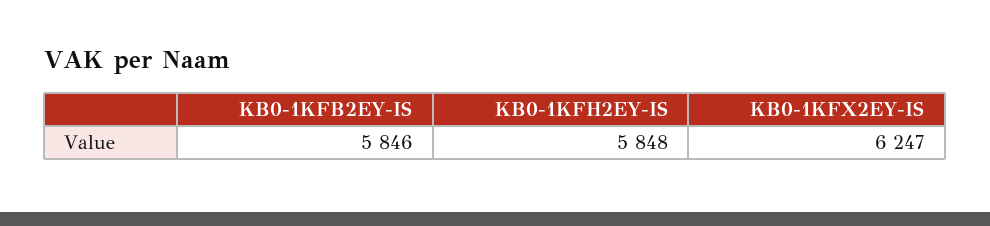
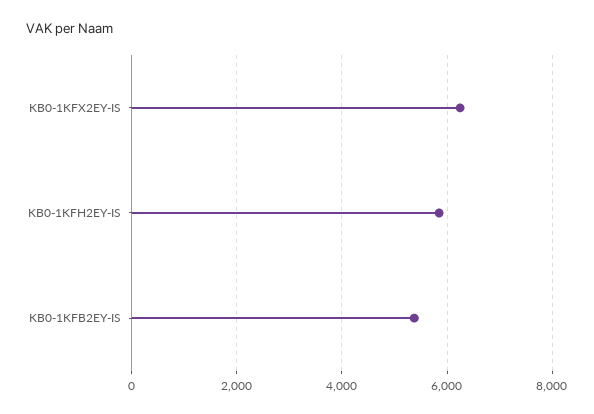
  {
-   "KB0-1KFB2EY-IS": 5846,
+   "KB0-1KFB2EY-IS": 5400,
    "KB0-1KFH2EY-IS": 5848,
    "KB0-1KFX2EY-IS": 6247
  }

